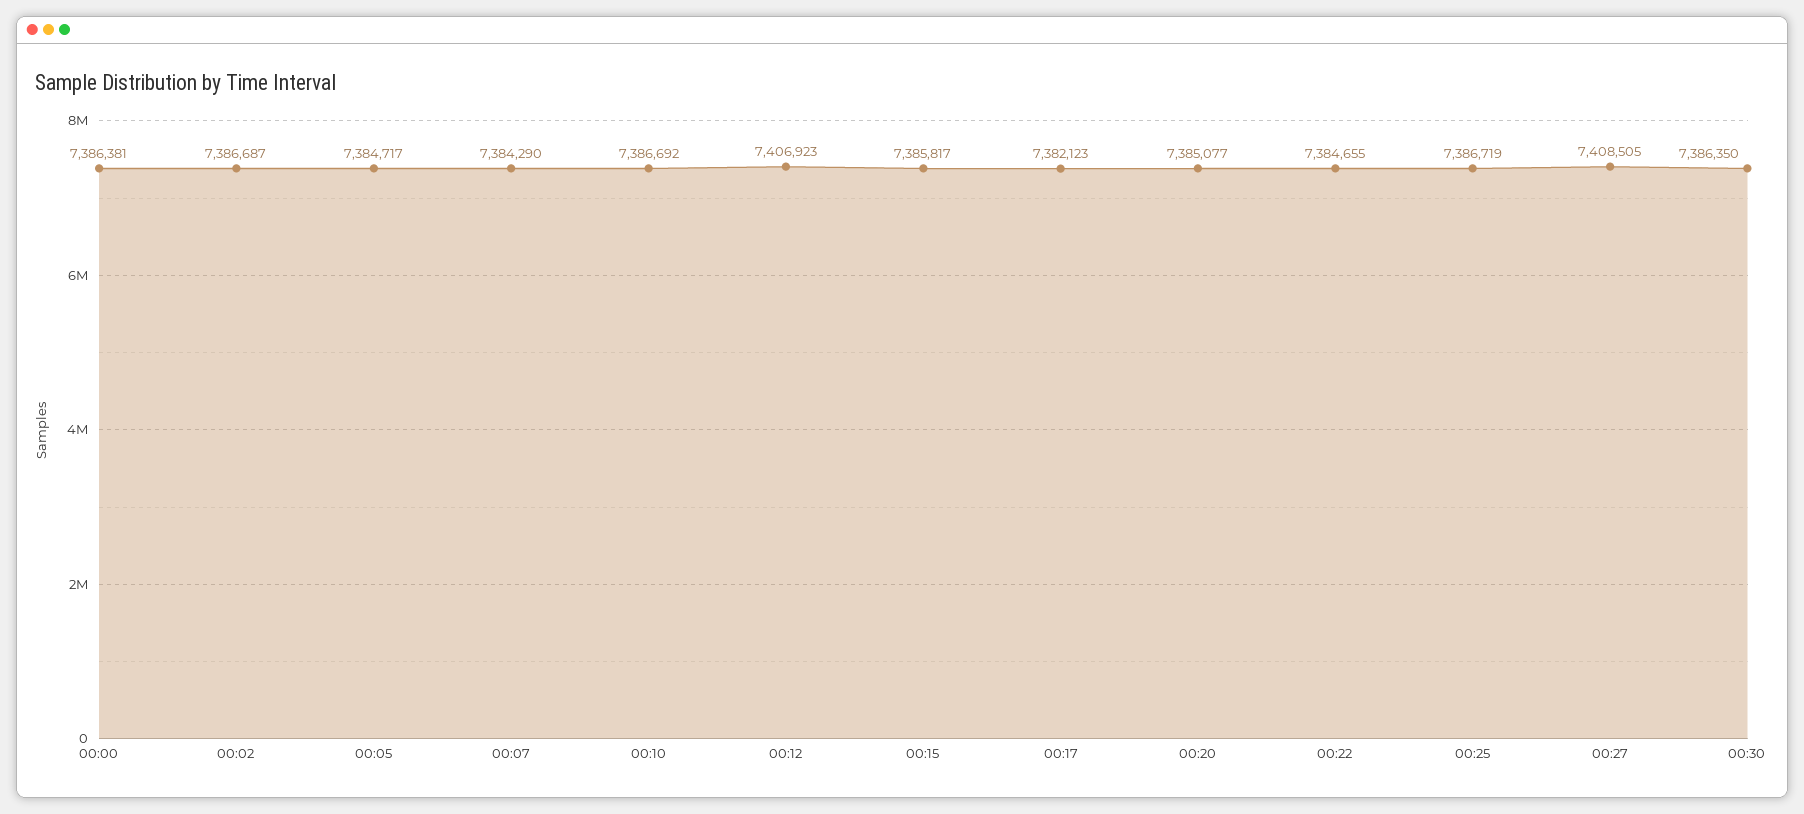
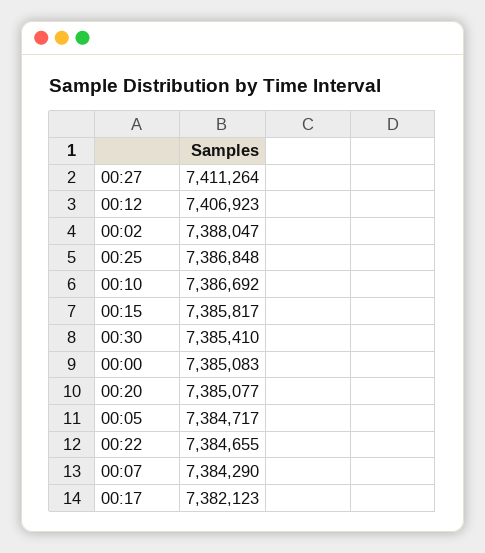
  {
-   "00:00": 7386381,
+   "00:00": 7385083,
-   "00:02": 7386687,
+   "00:02": 7388047,
    "00:05": 7384717,
    "00:07": 7384290,
    "00:10": 7386692,
    "00:12": 7406923,
    "00:15": 7385817,
    "00:17": 7382123,
    "00:20": 7385077,
    "00:22": 7384655,
-   "00:25": 7386719,
+   "00:25": 7386848,
-   "00:27": 7408505,
+   "00:27": 7411264,
-   "00:30": 7386350
+   "00:30": 7385410
  }

